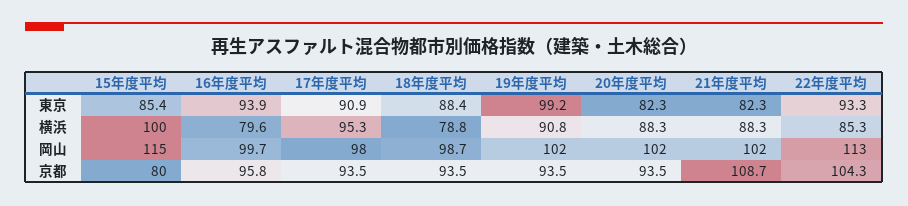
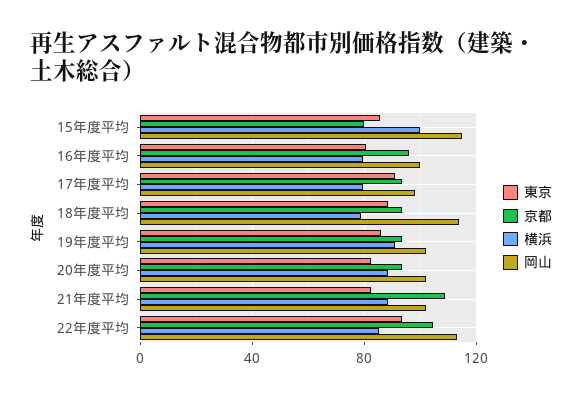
  {
    "東京": {
      "15年度平均": 85.4,
-     "16年度平均": 93.9,
+     "16年度平均": 80,
      "17年度平均": 90.9,
      "18年度平均": 88.4,
-     "19年度平均": 99.2,
+     "19年度平均": 85,
      "20年度平均": 82.3,
      "21年度平均": 82.3,
      "22年度平均": 93.3
    },
    "横浜": {
      "15年度平均": 100,
      "16年度平均": 79.6,
-     "17年度平均": 95.3,
+     "17年度平均": 80,
      "18年度平均": 78.8,
      "19年度平均": 90.8,
      "20年度平均": 88.3,
      "21年度平均": 88.3,
      "22年度平均": 85.3
    },
    "岡山": {
      "15年度平均": 115,
      "16年度平均": 99.7,
      "17年度平均": 98,
-     "18年度平均": 98.7,
+     "18年度平均": 115,
      "19年度平均": 102,
      "20年度平均": 102,
      "21年度平均": 102,
      "22年度平均": 113
    },
    "京都": {
      "15年度平均": 80,
      "16年度平均": 95.8,
      "17年度平均": 93.5,
      "18年度平均": 93.5,
      "19年度平均": 93.5,
      "20年度平均": 93.5,
      "21年度平均": 108.7,
      "22年度平均": 104.3
    }
  }

